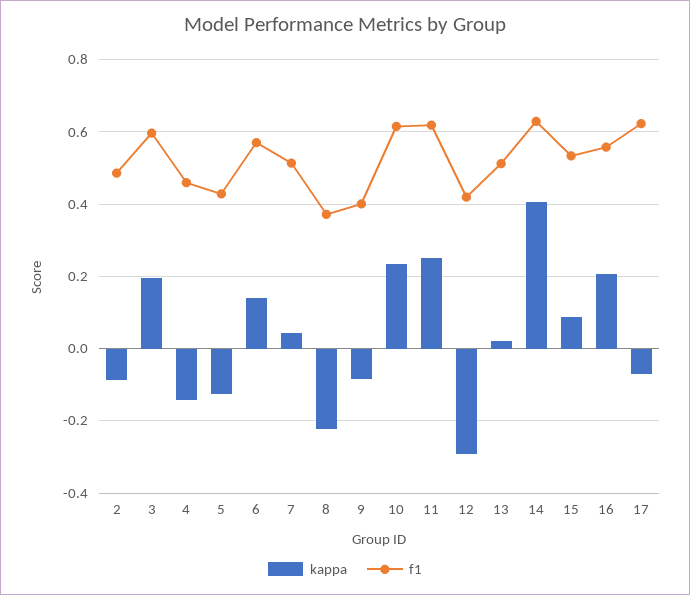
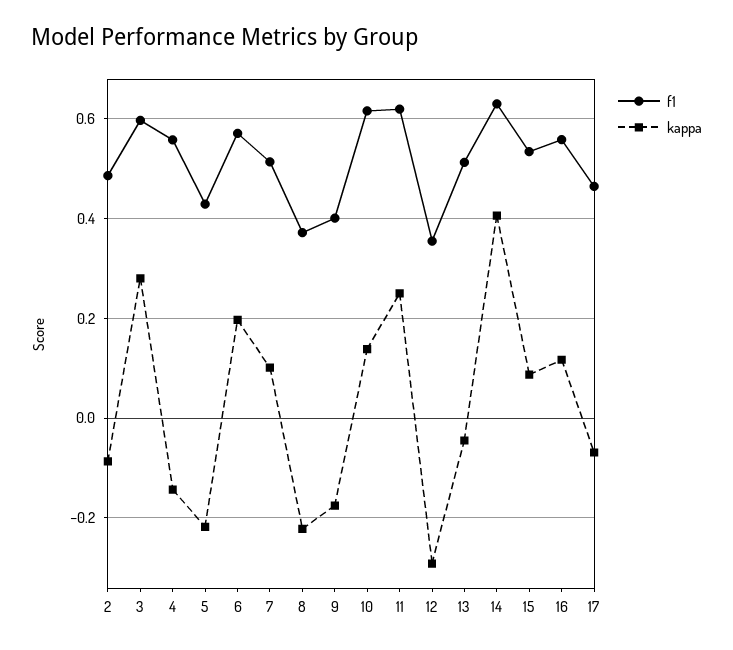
  {
    "kappa": {
      "2": -0.08,
-     "3": 0.2,
+     "3": 0.28,
      "4": -0.14,
-     "5": -0.12,
+     "5": -0.22,
-     "6": 0.14,
+     "6": 0.2,
-     "7": 0.04,
+     "7": 0.1,
      "8": -0.22,
-     "9": -0.08,
+     "9": -0.18,
-     "10": 0.24,
+     "10": 0.14,
      "11": 0.26,
      "12": -0.3,
-     "13": 0.02,
+     "13": -0.04,
      "14": 0.4,
      "15": 0.08,
-     "16": 0.2,
+     "16": 0.12,
      "17": -0.06
    },
    "f1": {
      "2": 0.48,
      "3": 0.6,
-     "4": 0.46,
+     "4": 0.56,
      "5": 0.42,
      "6": 0.58,
      "7": 0.52,
      "8": 0.38,
      "9": 0.4,
      "10": 0.62,
      "11": 0.62,
-     "12": 0.42,
+     "12": 0.36,
      "13": 0.52,
      "14": 0.62,
      "15": 0.54,
      "16": 0.56,
-     "17": 0.62
+     "17": 0.46
    }
  }

